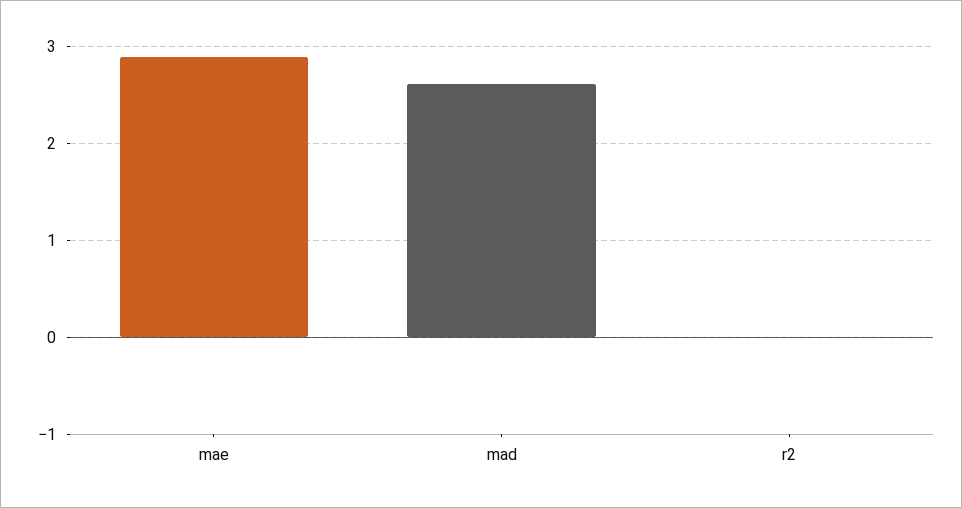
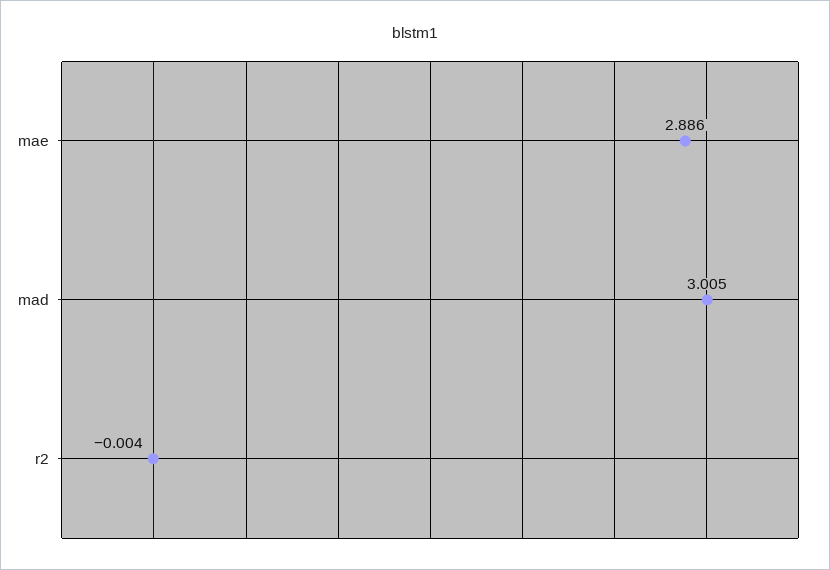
  {
    "mae": 2.886,
-   "mad": 2.6,
+   "mad": 3.005,
    "r2": -0.004
  }

